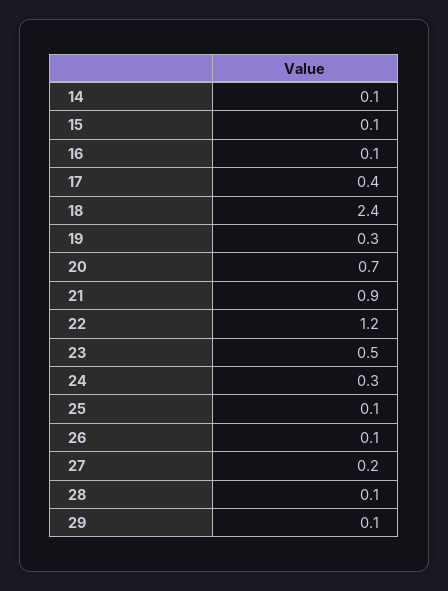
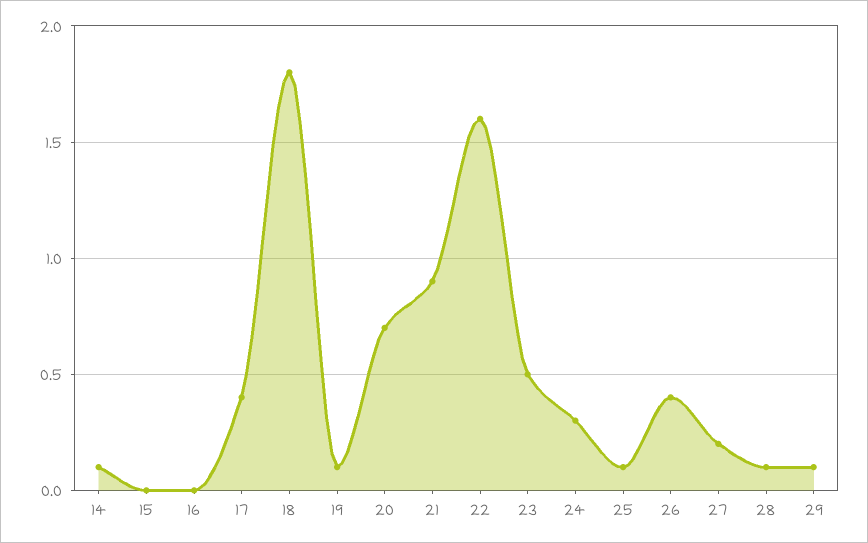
  {
    "14": 0.1,
-   "15": 0.1,
+   "15": 0,
-   "16": 0.1,
+   "16": 0,
    "17": 0.4,
-   "18": 2.4,
+   "18": 1.8,
-   "19": 0.3,
+   "19": 0.1,
    "20": 0.7,
    "21": 0.9,
-   "22": 1.2,
+   "22": 1.6,
    "23": 0.5,
    "24": 0.3,
    "25": 0.1,
-   "26": 0.1,
+   "26": 0.4,
    "27": 0.2,
    "28": 0.1,
    "29": 0.1
  }

